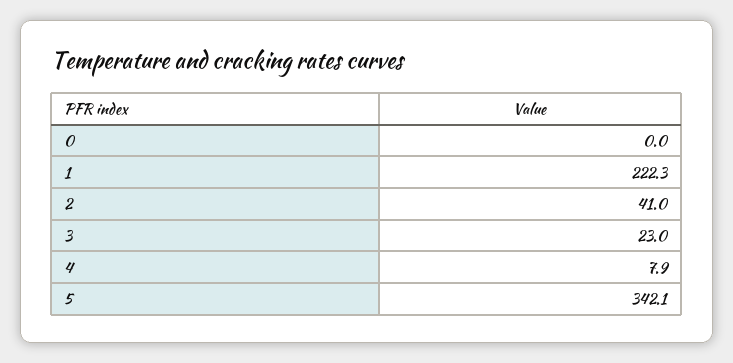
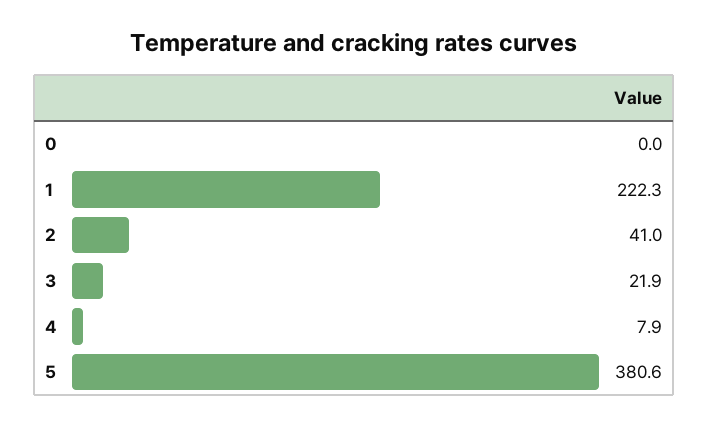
  {
    "0": 0,
    "1": 222.3,
    "2": 41,
-   "3": 23,
+   "3": 21.9,
    "4": 7.9,
-   "5": 342.1
+   "5": 380.6
  }

